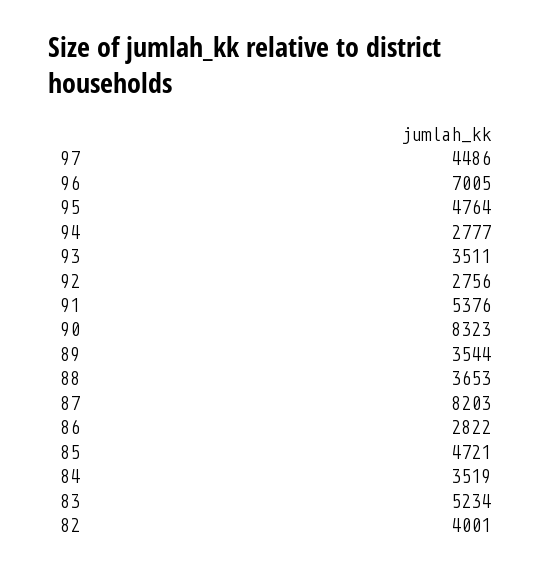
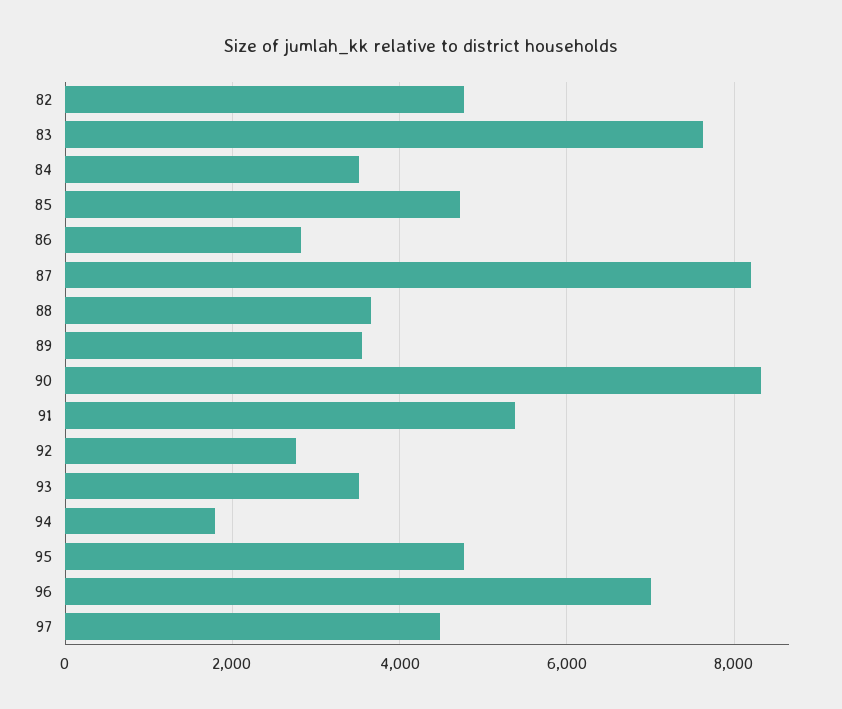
  {
    "97": 4486,
    "96": 7005,
    "95": 4764,
-   "94": 2777,
+   "94": 1800,
    "93": 3511,
    "92": 2756,
    "91": 5376,
    "90": 8323,
    "89": 3544,
    "88": 3653,
    "87": 8203,
    "86": 2822,
    "85": 4721,
    "84": 3519,
-   "83": 5234,
+   "83": 7600,
-   "82": 4001
+   "82": 4800
  }

